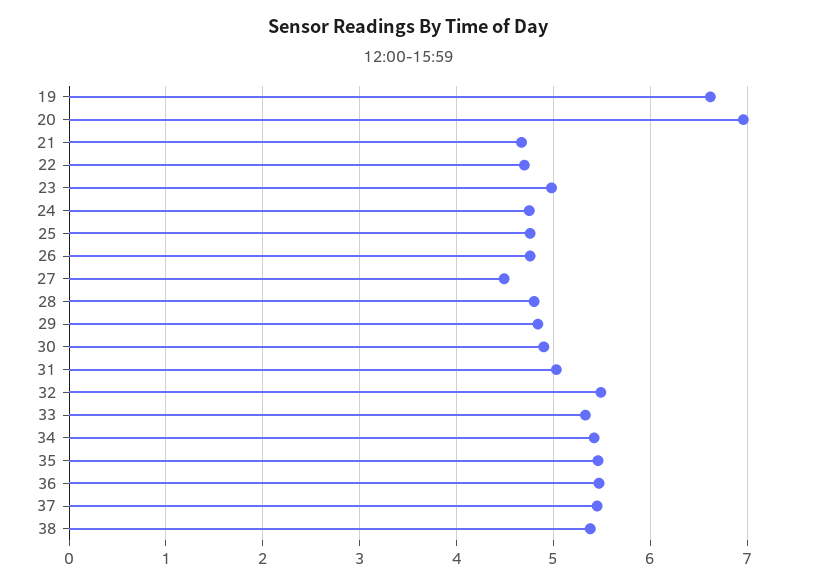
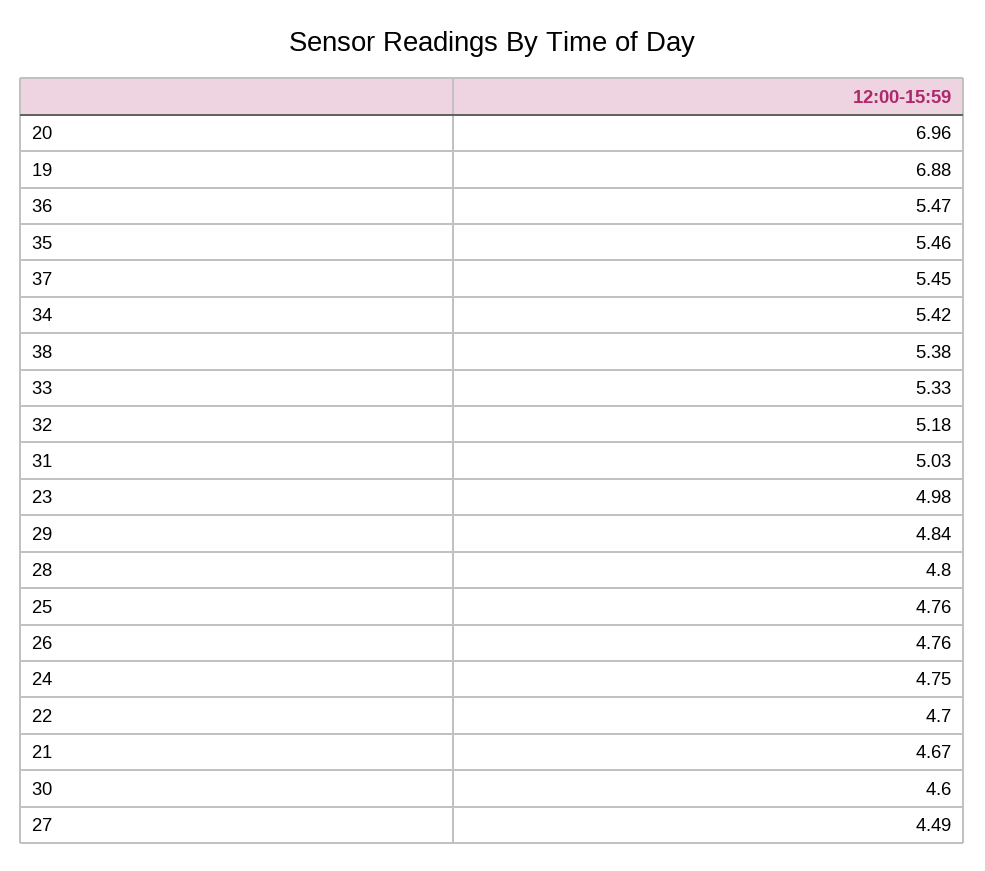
  {
-   "19": 6.6,
+   "19": 6.88,
    "20": 6.96,
    "21": 4.67,
    "22": 4.7,
    "23": 4.98,
    "24": 4.75,
    "25": 4.76,
    "26": 4.76,
    "27": 4.49,
    "28": 4.8,
    "29": 4.84,
-   "30": 4.9,
+   "30": 4.6,
    "31": 5.03,
-   "32": 5.5,
+   "32": 5.18,
    "33": 5.33,
    "34": 5.42,
    "35": 5.46,
    "36": 5.47,
    "37": 5.45,
    "38": 5.38
  }

